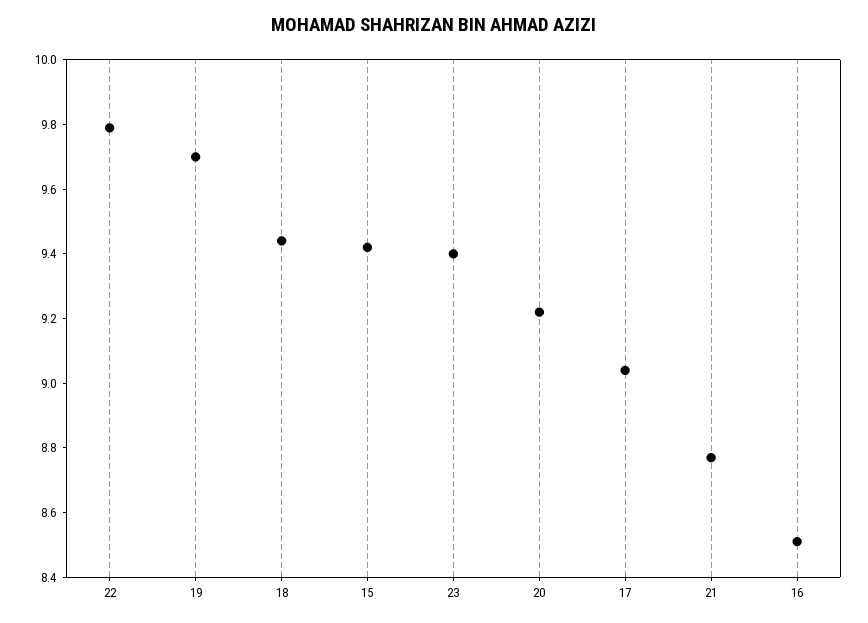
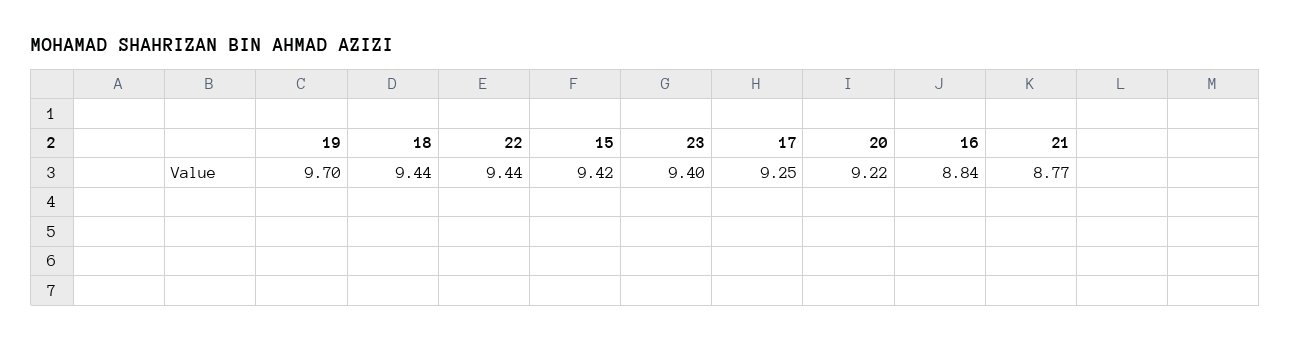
  {
-   "22": 9.8,
+   "22": 9.44,
    "19": 9.7,
    "18": 9.44,
    "15": 9.42,
    "23": 9.4,
    "20": 9.22,
-   "17": 9.05,
+   "17": 9.25,
    "21": 8.77,
-   "16": 8.5
+   "16": 8.84
  }

